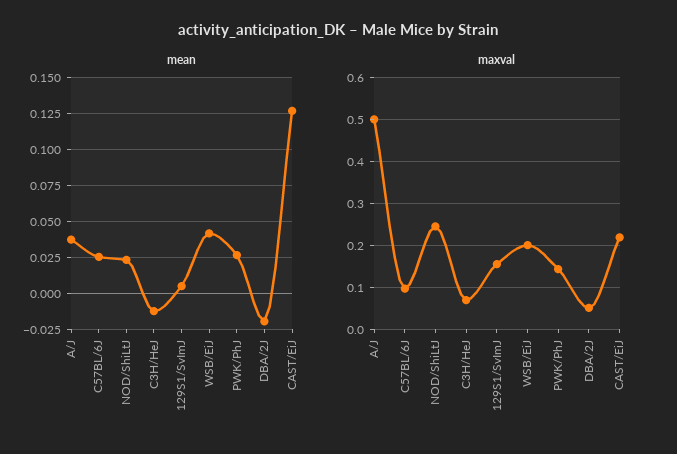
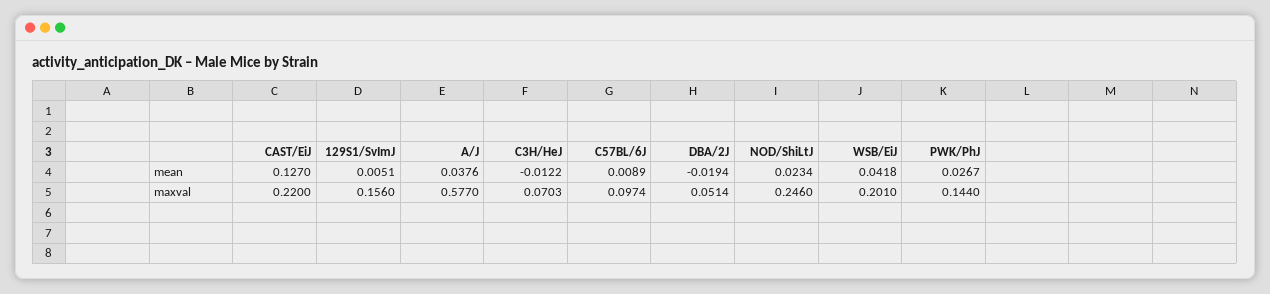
  {
    "mean": {
      "A/J": 0.0376,
-     "C57BL/6J": 0.025,
+     "C57BL/6J": 0.0089,
      "NOD/ShiLtJ": 0.0234,
      "C3H/HeJ": -0.0122,
      "129S1/SvImJ": 0.0051,
      "WSB/EiJ": 0.0418,
      "PWK/PhJ": 0.0267,
      "DBA/2J": -0.0194,
      "CAST/EiJ": 0.127
    },
    "maxval": {
-     "A/J": 0.5,
+     "A/J": 0.577,
      "C57BL/6J": 0.0974,
      "NOD/ShiLtJ": 0.246,
      "C3H/HeJ": 0.0703,
      "129S1/SvImJ": 0.156,
      "WSB/EiJ": 0.201,
      "PWK/PhJ": 0.144,
      "DBA/2J": 0.0514,
      "CAST/EiJ": 0.22
    }
  }

